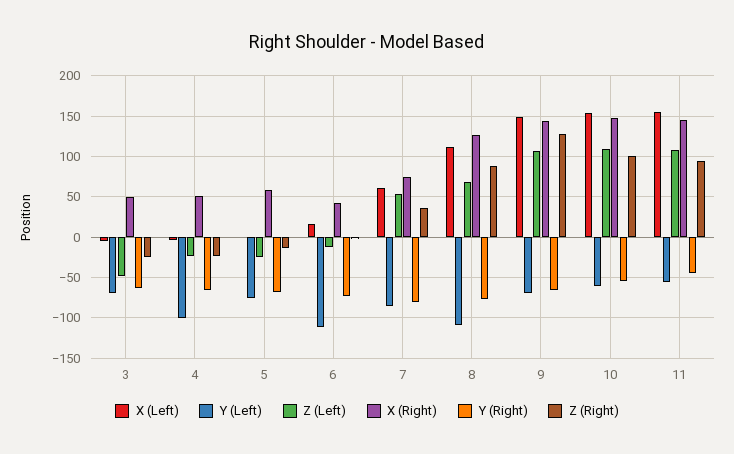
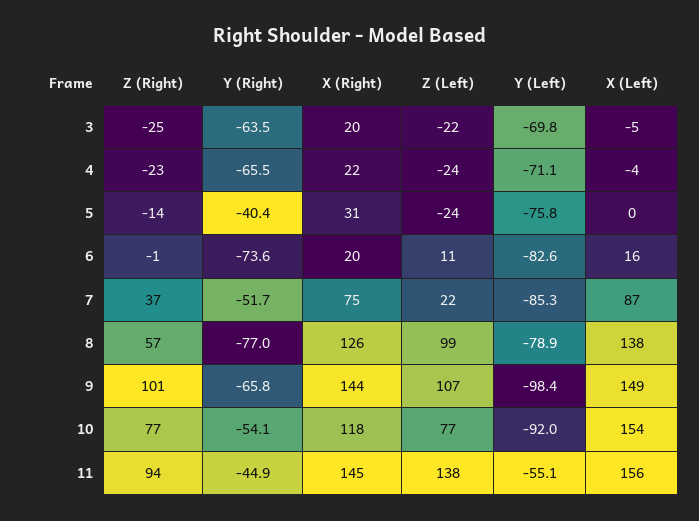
  {
    "X (Left)": {
      "3": -5,
      "4": -4,
      "5": 0,
      "6": 16,
-     "7": 60,
+     "7": 87,
-     "8": 110,
+     "8": 138,
      "9": 149,
      "10": 154,
      "11": 156
    },
    "Y (Left)": {
      "3": -69.8,
-     "4": -100,
+     "4": -71.1,
      "5": -75.8,
-     "6": -110,
+     "6": -82.6,
      "7": -85.3,
-     "8": -110,
+     "8": -78.9,
-     "9": -70,
+     "9": -98.4,
-     "10": -60,
+     "10": -92,
      "11": -55.1
    },
    "Z (Left)": {
-     "3": -50,
+     "3": -22,
      "4": -24,
      "5": -24,
-     "6": -10,
+     "6": 11,
-     "7": 50,
+     "7": 22,
-     "8": 70,
+     "8": 99,
      "9": 107,
-     "10": 110,
+     "10": 77,
-     "11": 110
+     "11": 138
    },
    "X (Right)": {
-     "3": 50,
+     "3": 20,
-     "4": 50,
+     "4": 22,
-     "5": 60,
+     "5": 31,
-     "6": 40,
+     "6": 20,
      "7": 75,
      "8": 126,
      "9": 144,
-     "10": 150,
+     "10": 118,
      "11": 145
    },
    "Y (Right)": {
      "3": -63.5,
      "4": -65.5,
-     "5": -70,
+     "5": -40.4,
      "6": -73.6,
-     "7": -80,
+     "7": -51.7,
      "8": -77,
      "9": -65.8,
      "10": -54.1,
      "11": -44.9
    },
    "Z (Right)": {
      "3": -25,
      "4": -23,
      "5": -14,
      "6": -1,
      "7": 37,
-     "8": 90,
+     "8": 57,
-     "9": 130,
+     "9": 101,
-     "10": 100,
+     "10": 77,
      "11": 94
    }
  }

